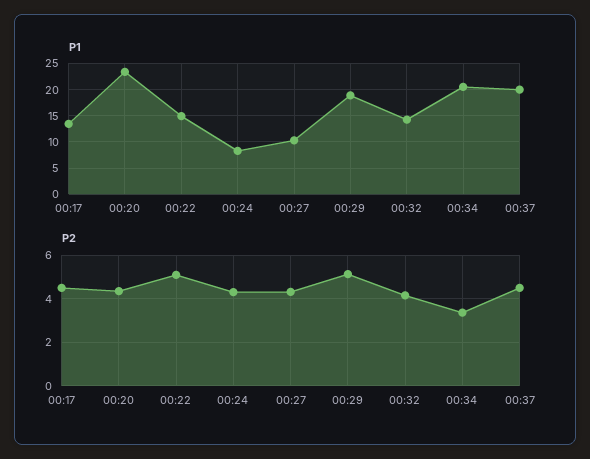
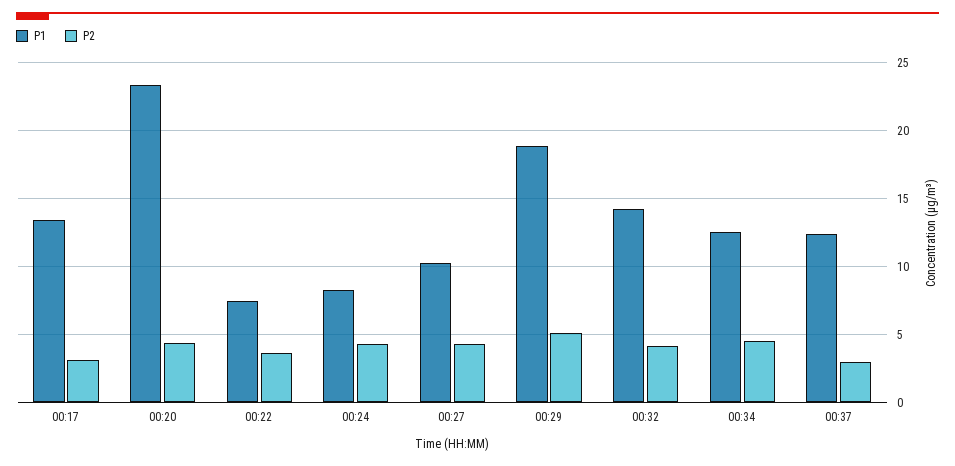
  {
    "P1": {
      "00:17": 13.5,
      "00:20": 23.5,
-     "00:22": 15,
+     "00:22": 7.5,
      "00:24": 8.5,
      "00:27": 10.5,
      "00:29": 19,
      "00:32": 14.5,
-     "00:34": 20,
+     "00:34": 12.5,
-     "00:37": 20
+     "00:37": 12.5
    },
    "P2": {
-     "00:17": 4.5,
+     "00:17": 3,
      "00:20": 4.5,
-     "00:22": 5,
+     "00:22": 3.5,
      "00:24": 4.5,
      "00:27": 4.5,
      "00:29": 5,
      "00:32": 4,
-     "00:34": 3.5,
+     "00:34": 4.5,
-     "00:37": 4.5
+     "00:37": 3
    }
  }

